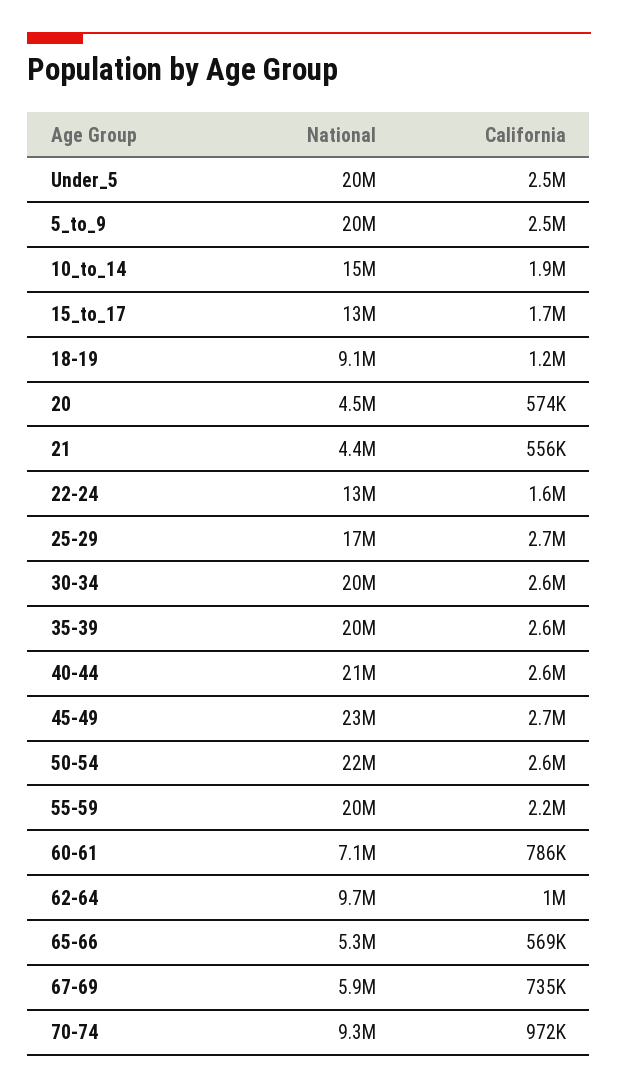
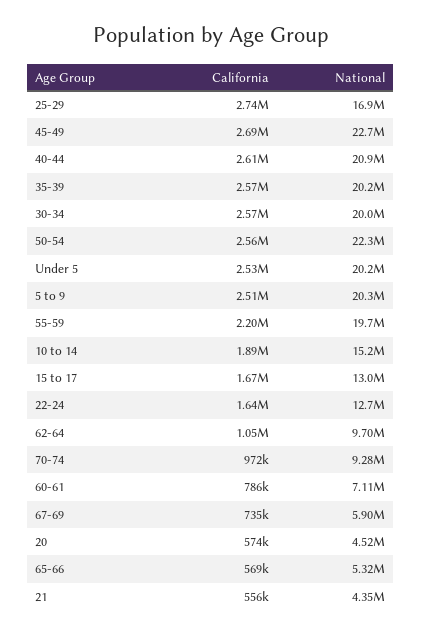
  {
    "National": {
      "Under_5": 20200000,
      "5_to_9": 20300000,
      "10_to_14": 15200000,
      "15_to_17": 13000000,
-     "18-19": 9100000,
      "20": 4520000,
      "21": 4350000,
      "22-24": 12700000,
      "25-29": 16900000,
      "30-34": 20000000,
      "35-39": 20200000,
      "40-44": 20900000,
      "45-49": 22700000,
      "50-54": 22300000,
      "55-59": 19700000,
      "60-61": 7110000,
      "62-64": 9700000,
      "65-66": 5320000,
      "67-69": 5900000,
      "70-74": 9280000
    },
    "California": {
      "Under_5": 2530000,
      "5_to_9": 2510000,
      "10_to_14": 1890000,
      "15_to_17": 1670000,
-     "18-19": 1200000,
      "20": 574000,
      "21": 556000,
      "22-24": 1640000,
      "25-29": 2740000,
      "30-34": 2570000,
      "35-39": 2570000,
      "40-44": 2610000,
      "45-49": 2690000,
      "50-54": 2560000,
      "55-59": 2200000,
      "60-61": 786000,
      "62-64": 1050000,
      "65-66": 569000,
      "67-69": 735000,
      "70-74": 972000
    }
  }

